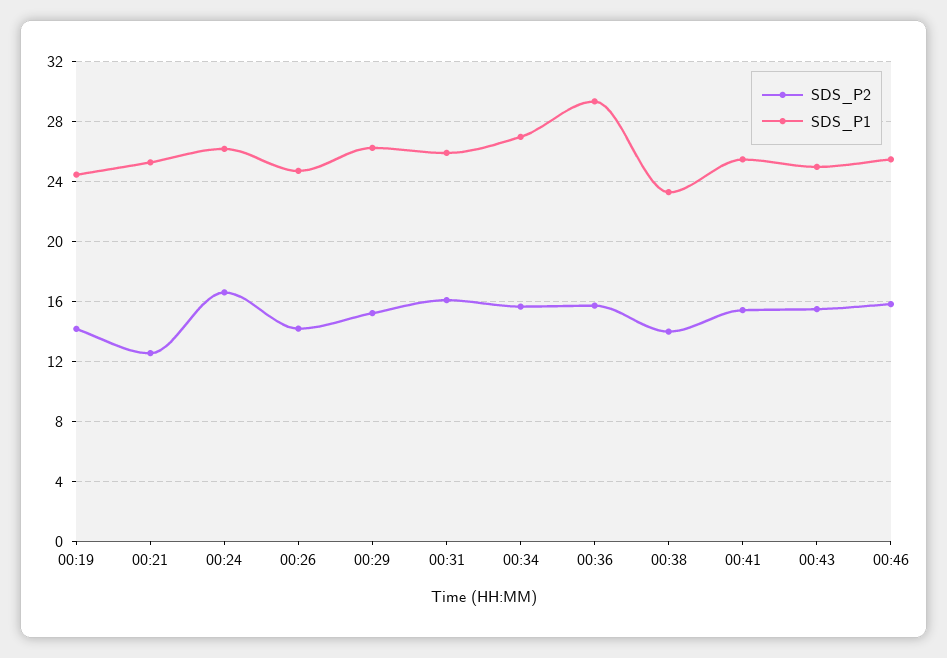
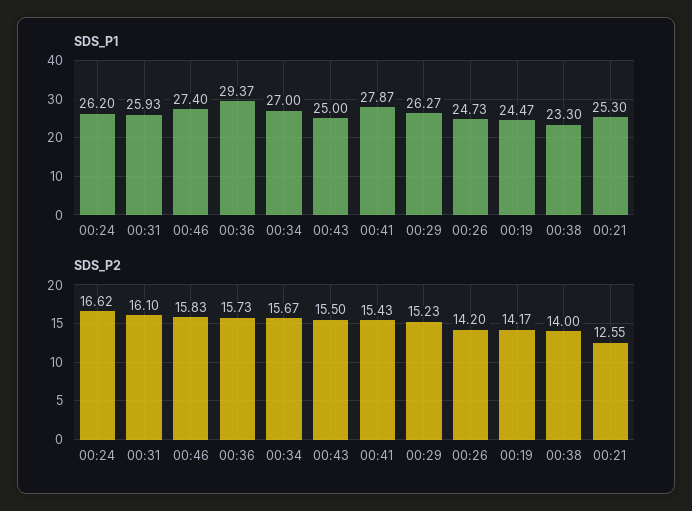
  {
    "SDS_P2": {
      "00:19": 14.17,
      "00:21": 12.55,
      "00:24": 16.62,
      "00:26": 14.2,
      "00:29": 15.23,
      "00:31": 16.1,
      "00:34": 15.67,
      "00:36": 15.73,
      "00:38": 14,
      "00:41": 15.43,
      "00:43": 15.5,
      "00:46": 15.83
    },
    "SDS_P1": {
      "00:19": 24.47,
      "00:21": 25.3,
      "00:24": 26.2,
      "00:26": 24.73,
      "00:29": 26.27,
      "00:31": 25.93,
      "00:34": 27,
      "00:36": 29.37,
      "00:38": 23.3,
-     "00:41": 25.5,
+     "00:41": 27.87,
      "00:43": 25,
-     "00:46": 25.5
+     "00:46": 27.4
    }
  }

